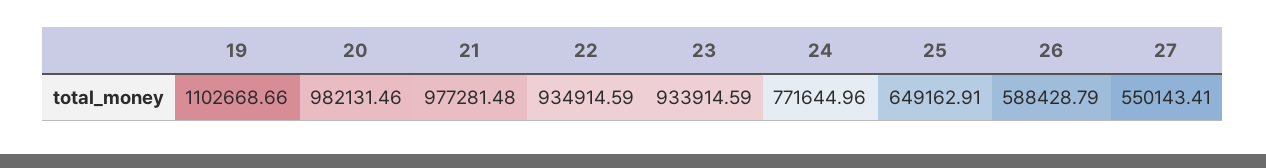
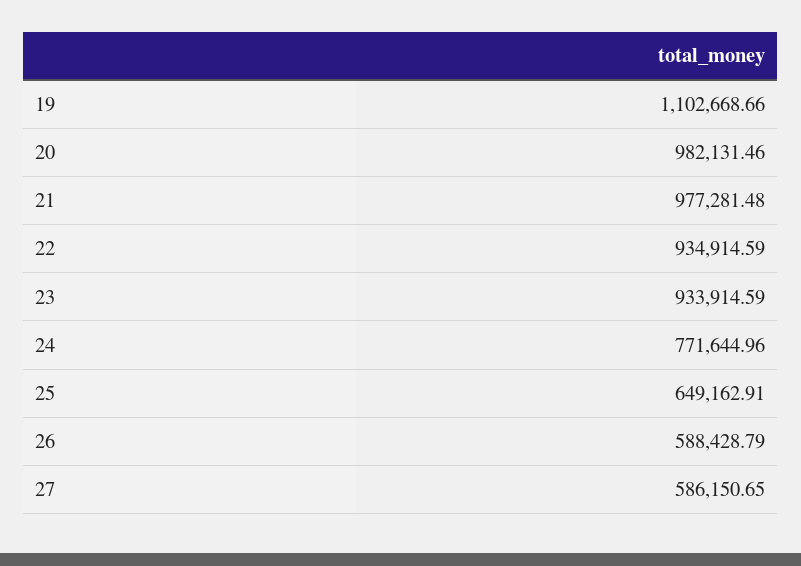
  {
    "19": 1102668.66,
    "20": 982131.46,
    "21": 977281.48,
    "22": 934914.59,
    "23": 933914.59,
    "24": 771644.96,
    "25": 649162.91,
    "26": 588428.79,
-   "27": 550143.41
+   "27": 586150.65
  }

